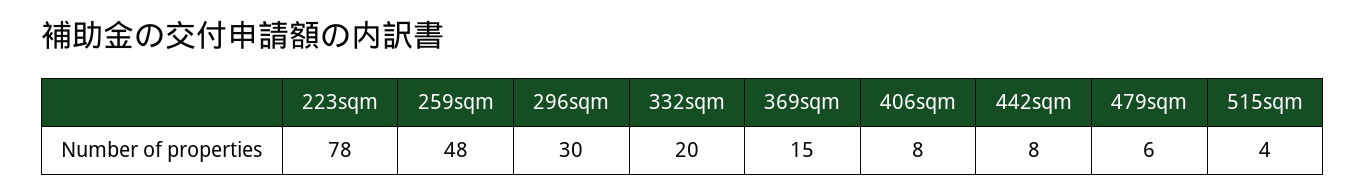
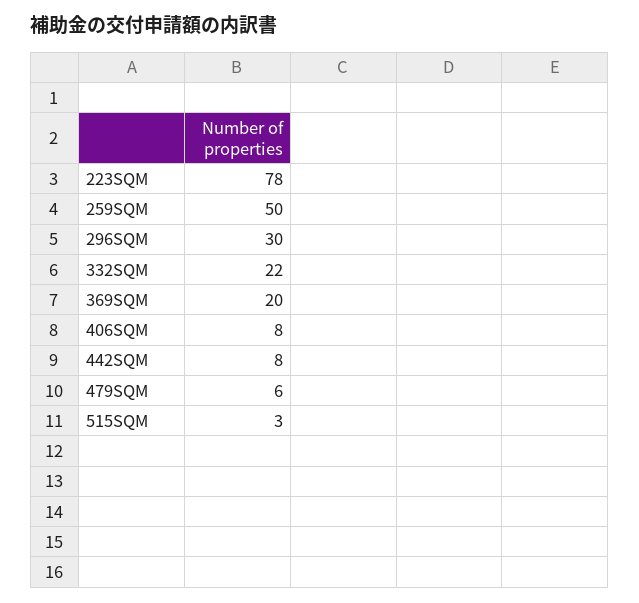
  {
    "223sqm": 78,
-   "259sqm": 48,
+   "259sqm": 50,
    "296sqm": 30,
-   "332sqm": 20,
+   "332sqm": 22,
-   "369sqm": 15,
+   "369sqm": 20,
    "406sqm": 8,
    "442sqm": 8,
    "479sqm": 6,
-   "515sqm": 4
+   "515sqm": 3
  }

